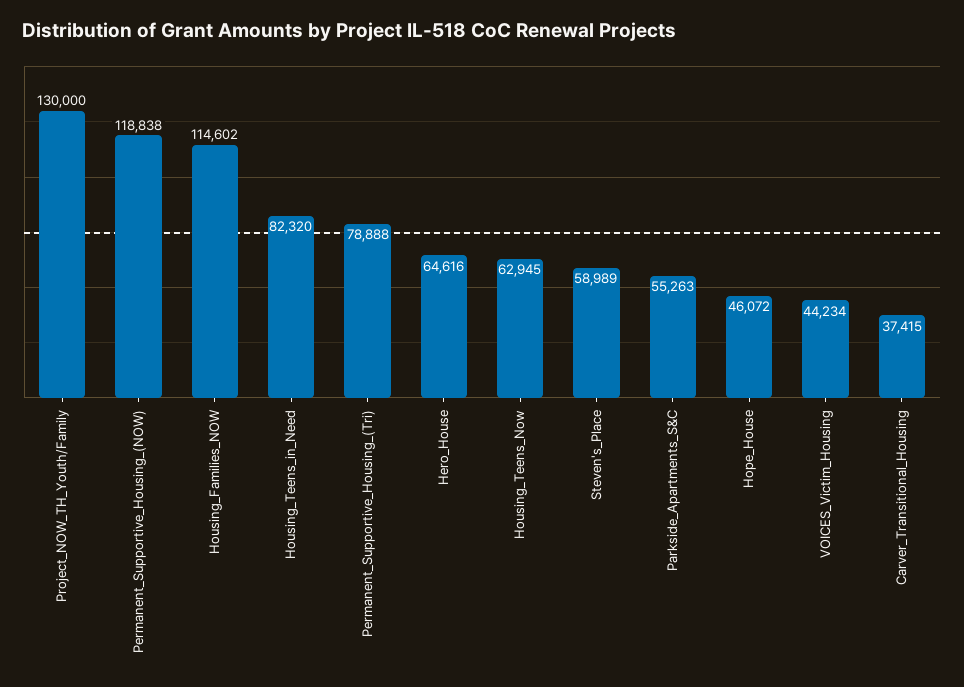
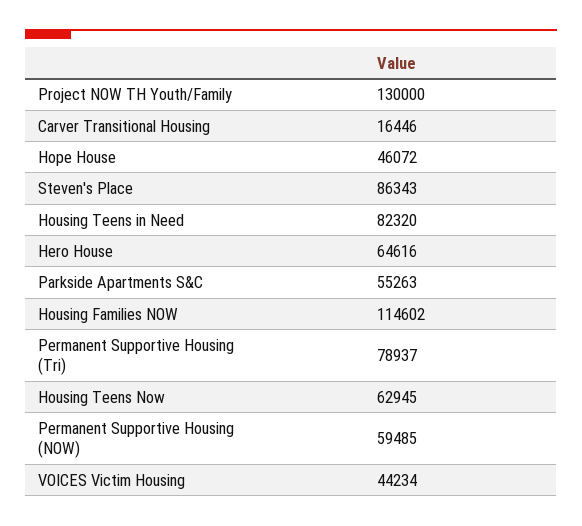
  {
    "Project_NOW_TH_Youth/Family": 130000,
-   "Permanent_Supportive_Housing_(NOW)": 118838,
+   "Permanent_Supportive_Housing_(NOW)": 59485,
    "Housing_Families_NOW": 114602,
    "Housing_Teens_in_Need": 82320,
-   "Permanent_Supportive_Housing_(Tri)": 78888,
+   "Permanent_Supportive_Housing_(Tri)": 78937,
    "Hero_House": 64616,
    "Housing_Teens_Now": 62945,
-   "Steven's_Place": 58989,
+   "Steven's_Place": 86343,
    "Parkside_Apartments_S&C": 55263,
    "Hope_House": 46072,
    "VOICES_Victim_Housing": 44234,
-   "Carver_Transitional_Housing": 37415
+   "Carver_Transitional_Housing": 16446
  }

